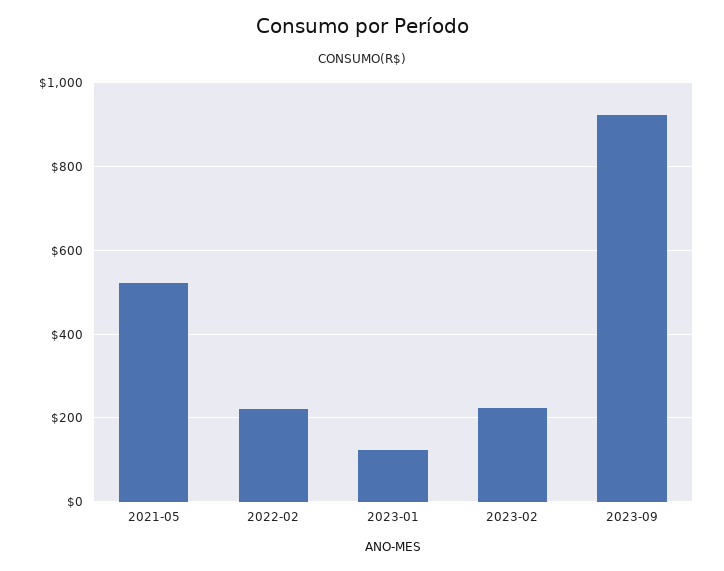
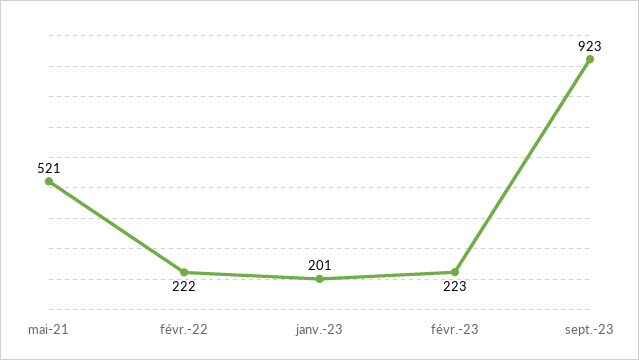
  {
    "2021-05": 521,
    "2022-02": 222,
-   "2023-01": 120,
+   "2023-01": 201,
    "2023-02": 223,
    "2023-09": 923
  }

